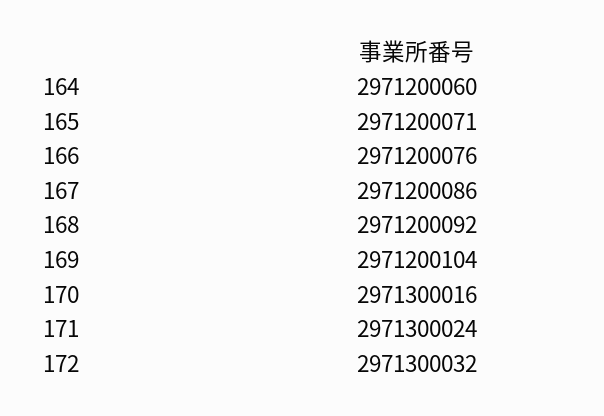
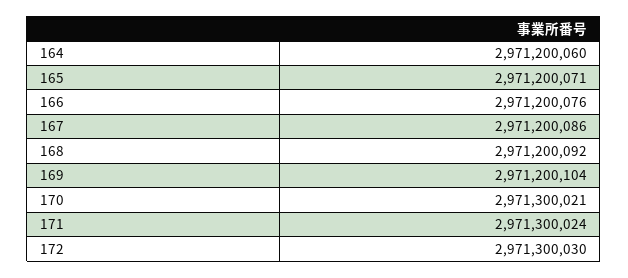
  {
    "164": 2971200060,
    "165": 2971200071,
    "166": 2971200076,
    "167": 2971200086,
    "168": 2971200092,
    "169": 2971200104,
-   "170": 2971300016,
+   "170": 2971300021,
    "171": 2971300024,
-   "172": 2971300032
+   "172": 2971300030
  }

